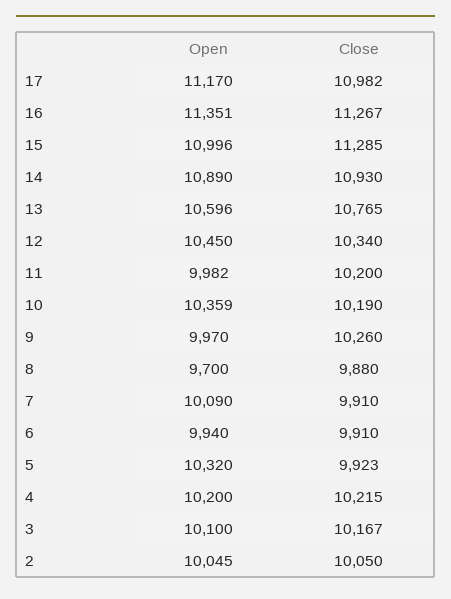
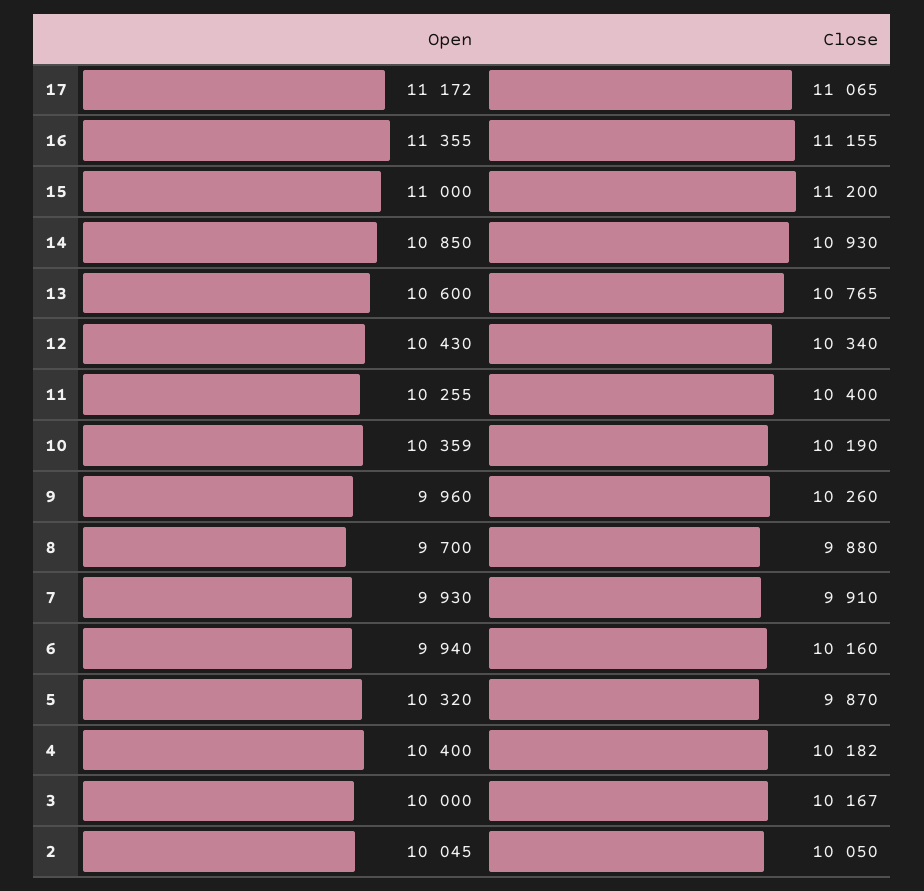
  {
    "Open": {
-     "17": 11170,
+     "17": 11172,
-     "16": 11351,
+     "16": 11355,
-     "15": 10996,
+     "15": 11000,
-     "14": 10890,
+     "14": 10850,
-     "13": 10596,
+     "13": 10600,
-     "12": 10450,
+     "12": 10430,
-     "11": 9982,
+     "11": 10255,
      "10": 10359,
-     "9": 9970,
+     "9": 9960,
      "8": 9700,
-     "7": 10090,
+     "7": 9930,
      "6": 9940,
      "5": 10320,
-     "4": 10200,
+     "4": 10400,
-     "3": 10100,
+     "3": 10000,
      "2": 10045
    },
    "Close": {
-     "17": 10982,
+     "17": 11065,
-     "16": 11267,
+     "16": 11155,
-     "15": 11285,
+     "15": 11200,
      "14": 10930,
      "13": 10765,
      "12": 10340,
-     "11": 10200,
+     "11": 10400,
      "10": 10190,
      "9": 10260,
      "8": 9880,
      "7": 9910,
-     "6": 9910,
+     "6": 10160,
-     "5": 9923,
+     "5": 9870,
-     "4": 10215,
+     "4": 10182,
      "3": 10167,
      "2": 10050
    }
  }

